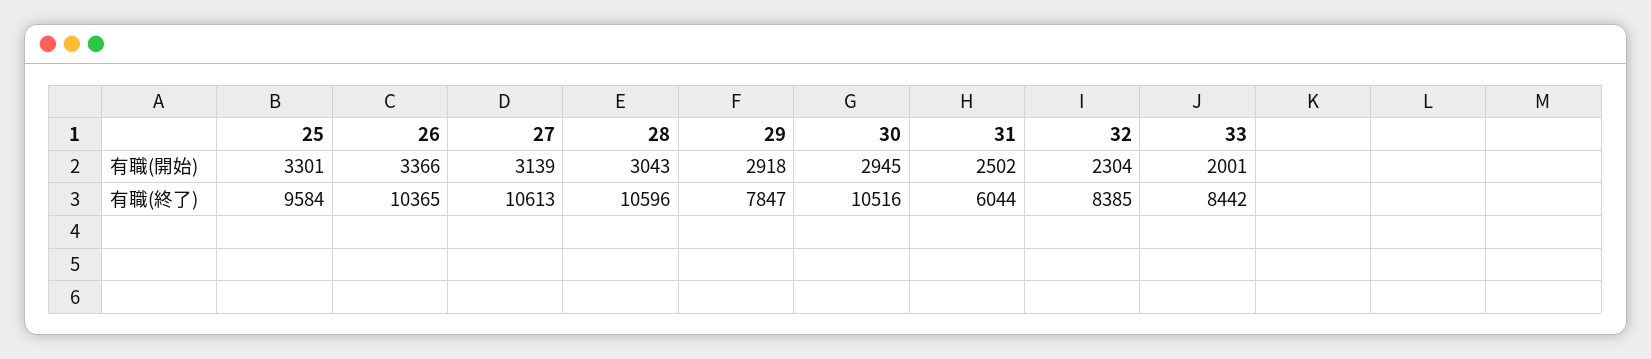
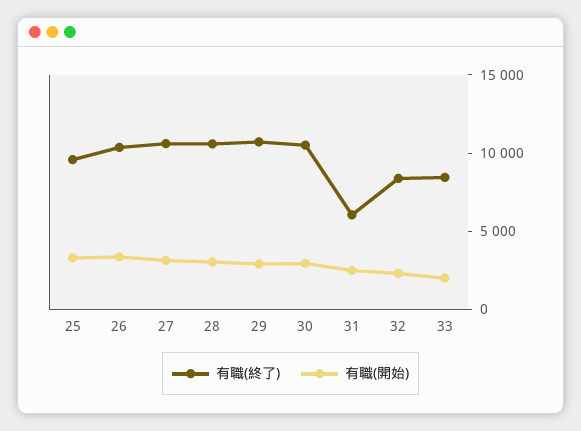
  {
    "有職(開始)": {
      "25": 3301,
      "26": 3366,
      "27": 3139,
      "28": 3043,
      "29": 2918,
      "30": 2945,
      "31": 2502,
      "32": 2304,
      "33": 2001
    },
    "有職(終了)": {
      "25": 9584,
      "26": 10365,
      "27": 10613,
      "28": 10596,
-     "29": 7847,
+     "29": 11000,
      "30": 10516,
      "31": 6044,
      "32": 8385,
      "33": 8442
    }
  }

